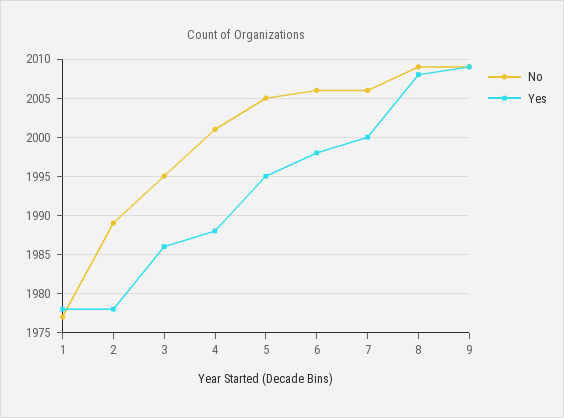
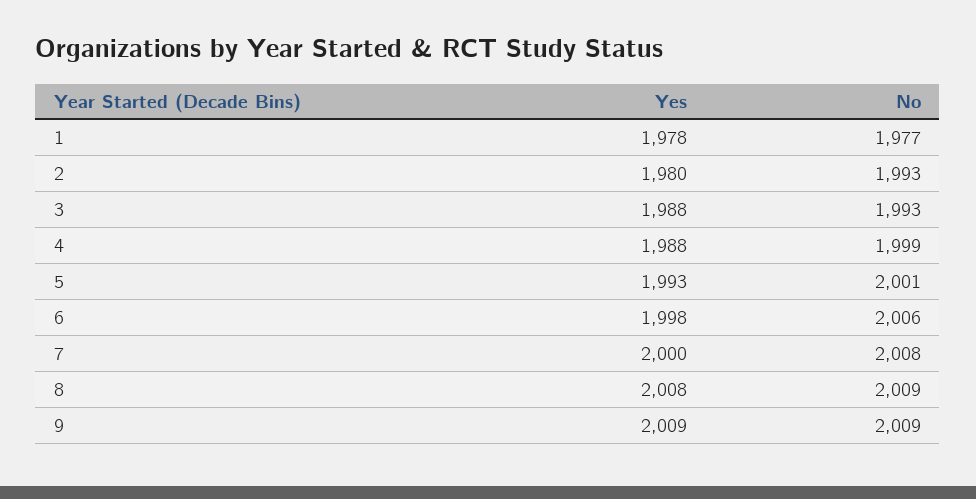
  {
    "No": {
      "1": 1977,
-     "2": 1989,
+     "2": 1993,
-     "3": 1995,
+     "3": 1993,
-     "4": 2001,
+     "4": 1999,
-     "5": 2005,
+     "5": 2001,
      "6": 2006,
-     "7": 2006,
+     "7": 2008,
      "8": 2009,
      "9": 2009
    },
    "Yes": {
      "1": 1978,
-     "2": 1978,
+     "2": 1980,
-     "3": 1986,
+     "3": 1988,
      "4": 1988,
-     "5": 1995,
+     "5": 1993,
      "6": 1998,
      "7": 2000,
      "8": 2008,
      "9": 2009
    }
  }

